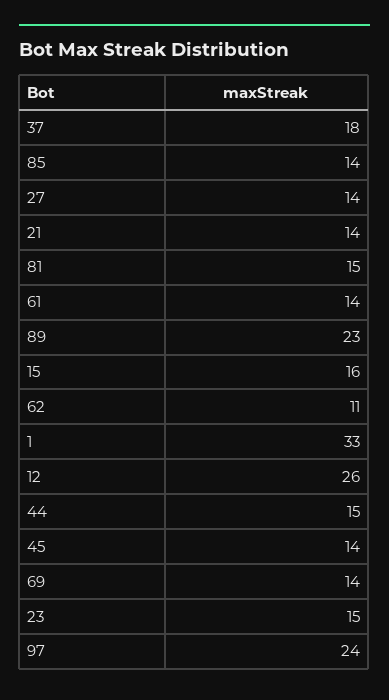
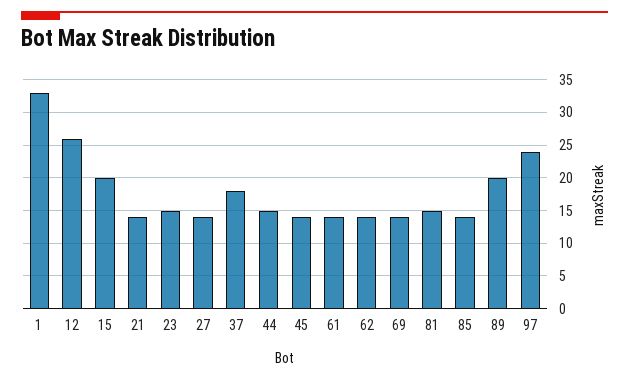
  {
    "37": 18,
    "85": 14,
    "27": 14,
    "21": 14,
    "81": 15,
    "61": 14,
-   "89": 23,
+   "89": 20,
-   "15": 16,
+   "15": 20,
-   "62": 11,
+   "62": 14,
    "1": 33,
    "12": 26,
    "44": 15,
    "45": 14,
    "69": 14,
    "23": 15,
    "97": 24
  }

